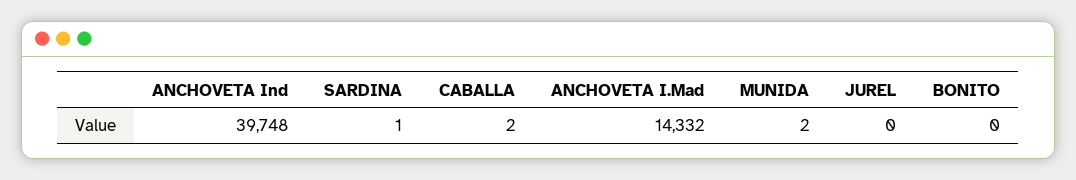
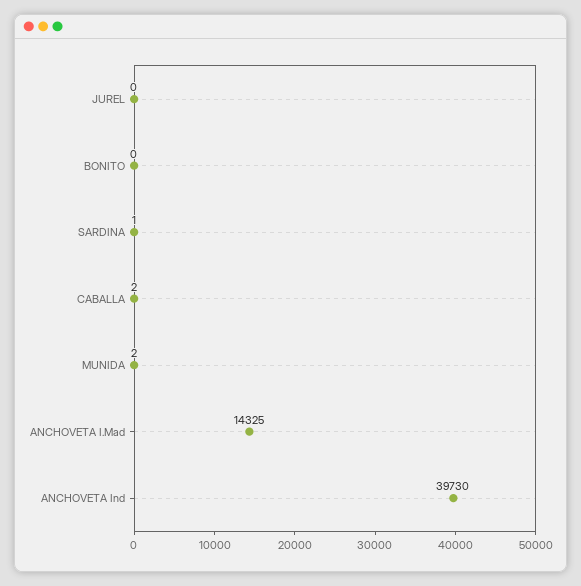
  {
-   "ANCHOVETA Ind": 39748,
+   "ANCHOVETA Ind": 39730,
    "SARDINA": 1,
    "CABALLA": 2,
-   "ANCHOVETA I.Mad": 14332,
+   "ANCHOVETA I.Mad": 14325,
    "MUNIDA": 2,
    "JUREL": 0,
    "BONITO": 0
  }

